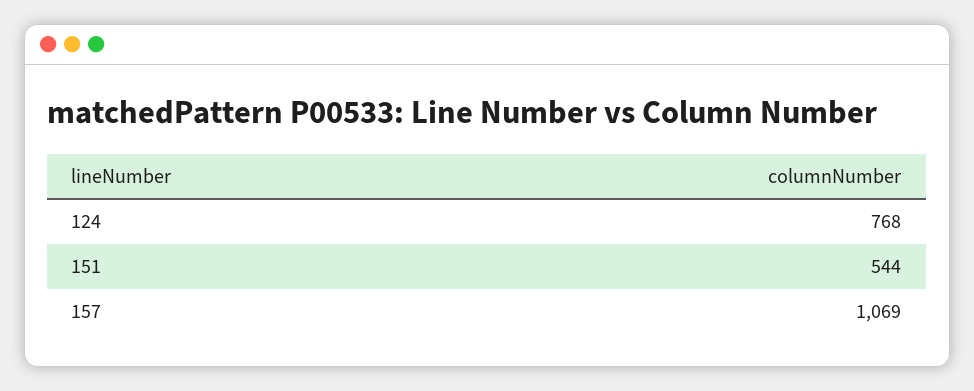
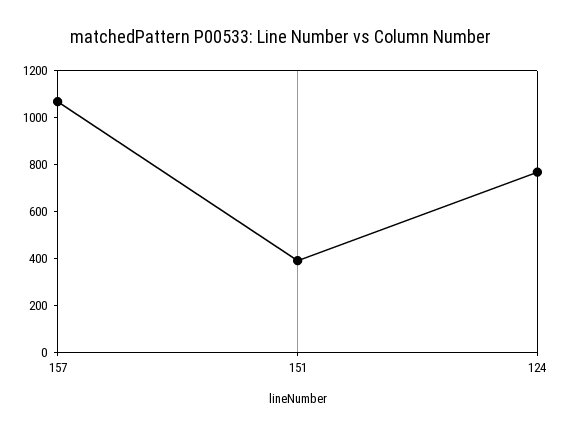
  {
    "124": 768,
-   "151": 544,
+   "151": 400,
    "157": 1069
  }

